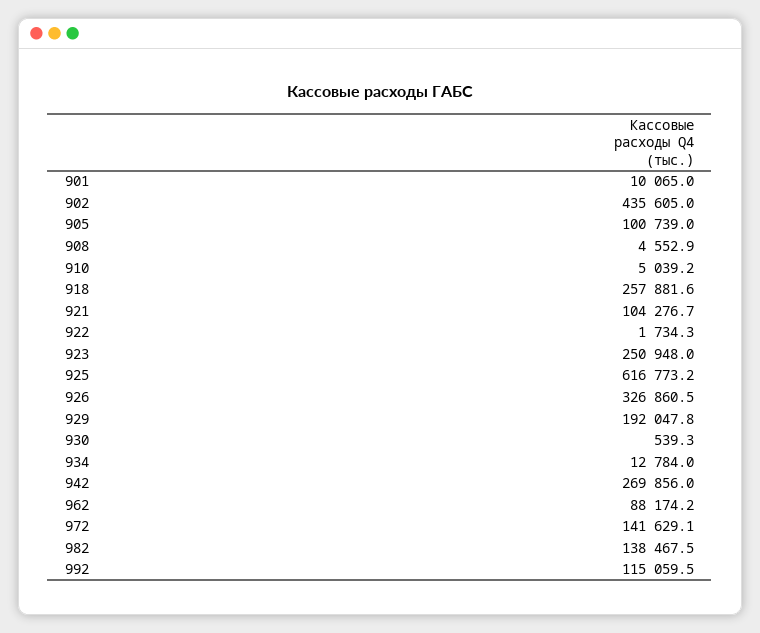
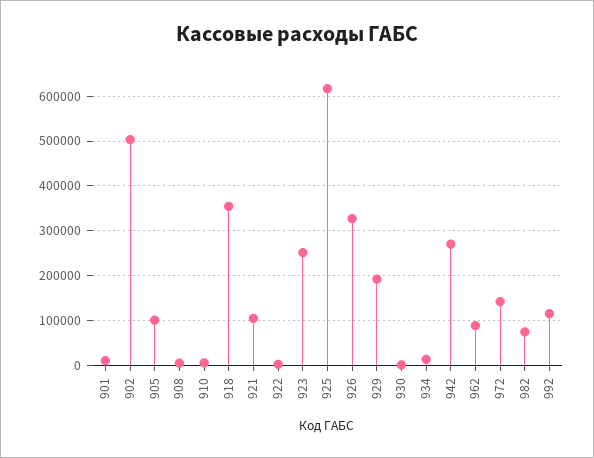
  {
    "901": 10065,
-   "902": 435605,
+   "902": 500000,
    "905": 100739,
    "908": 4552.9,
    "910": 5039.2,
-   "918": 257881.6,
+   "918": 360000,
    "921": 104276.7,
    "922": 1734.3,
    "923": 250948,
    "925": 616773.2,
    "926": 326860.5,
    "929": 192047.8,
    "930": 539.3,
    "934": 12784,
    "942": 269856,
    "962": 88174.2,
    "972": 141629.1,
-   "982": 138467.5,
+   "982": 80000,
    "992": 115059.5
  }

